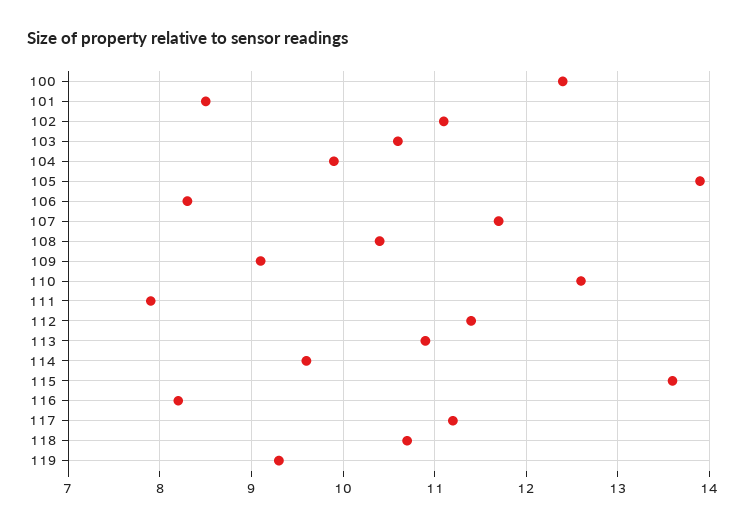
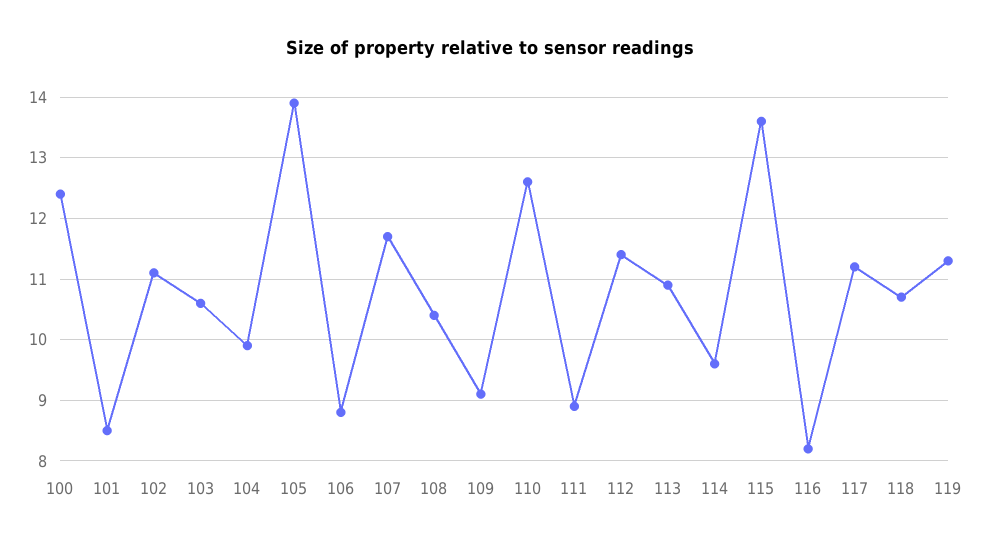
  {
    "100": 12.4,
    "101": 8.5,
    "102": 11.1,
    "103": 10.6,
    "104": 9.9,
    "105": 13.9,
-   "106": 8.3,
+   "106": 8.8,
    "107": 11.7,
    "108": 10.4,
    "109": 9.1,
    "110": 12.6,
-   "111": 7.9,
+   "111": 8.9,
    "112": 11.4,
    "113": 10.9,
    "114": 9.6,
    "115": 13.6,
    "116": 8.2,
    "117": 11.2,
    "118": 10.7,
-   "119": 9.3
+   "119": 11.3
  }

